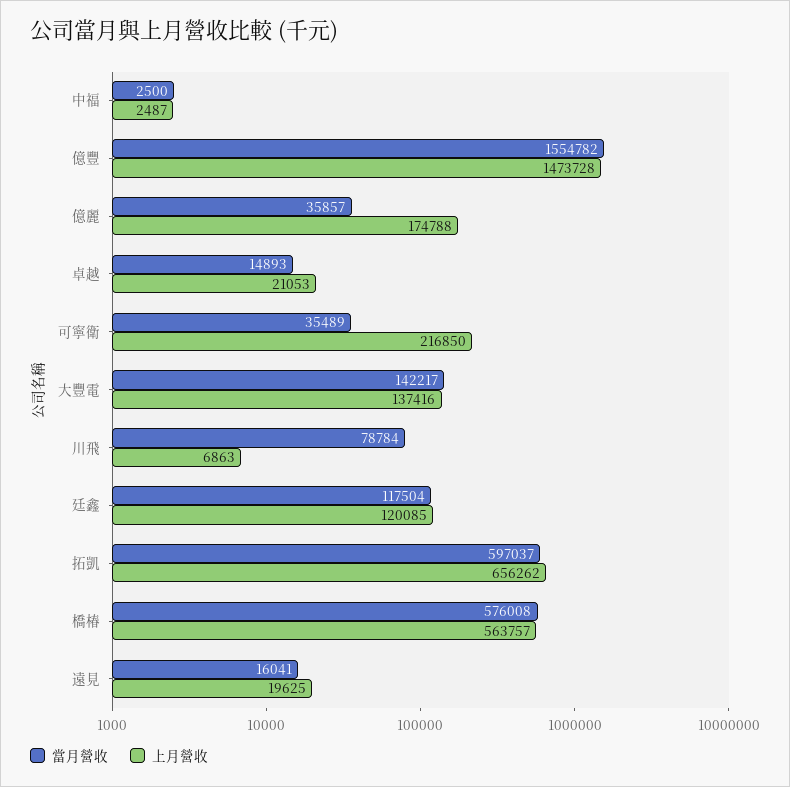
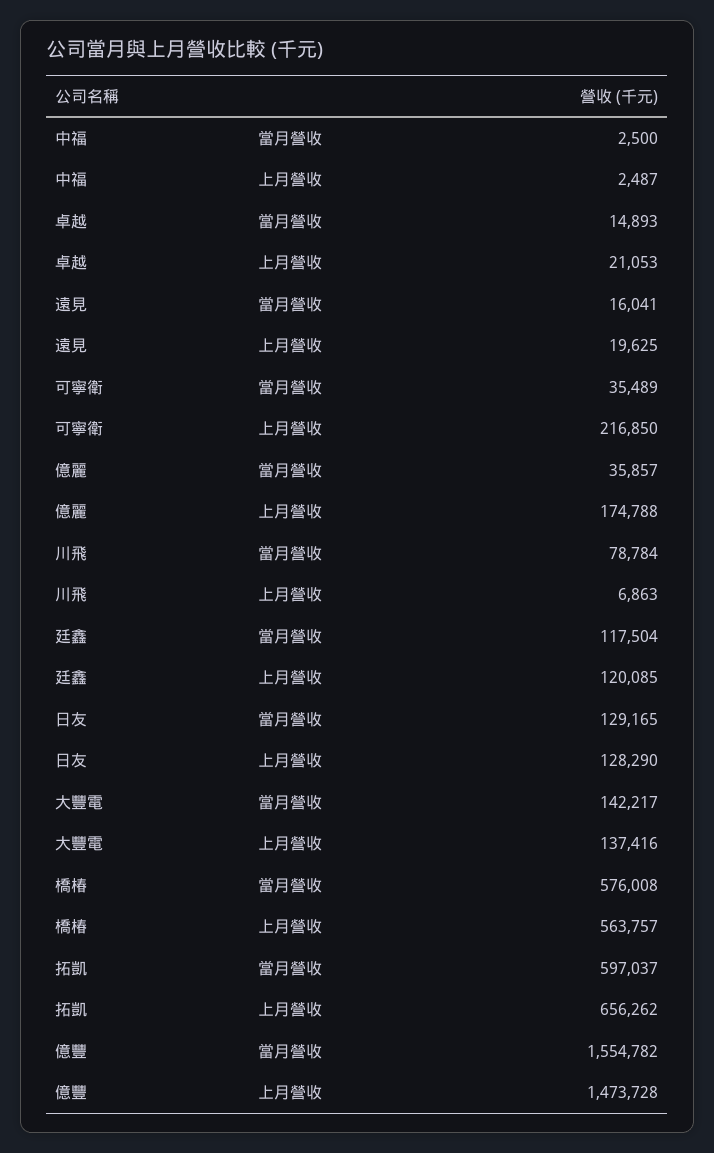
  {
    "當月營收": {
      "中福": 2500,
      "億豐": 1554782,
      "億麗": 35857,
      "卓越": 14893,
      "可寧衛": 35489,
      "大豐電": 142217,
      "川飛": 78784,
      "廷鑫": 117504,
      "拓凱": 597037,
      "橋椿": 576008,
-     "遠見": 16041
+     "遠見": 16041,
+     "日友": 129165
    },
    "上月營收": {
      "中福": 2487,
      "億豐": 1473728,
      "億麗": 174788,
      "卓越": 21053,
      "可寧衛": 216850,
      "大豐電": 137416,
      "川飛": 6863,
      "廷鑫": 120085,
      "拓凱": 656262,
      "橋椿": 563757,
-     "遠見": 19625
+     "遠見": 19625,
+     "日友": 128290
    }
  }

